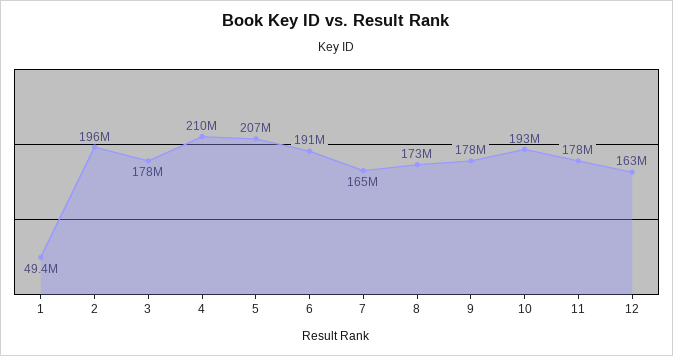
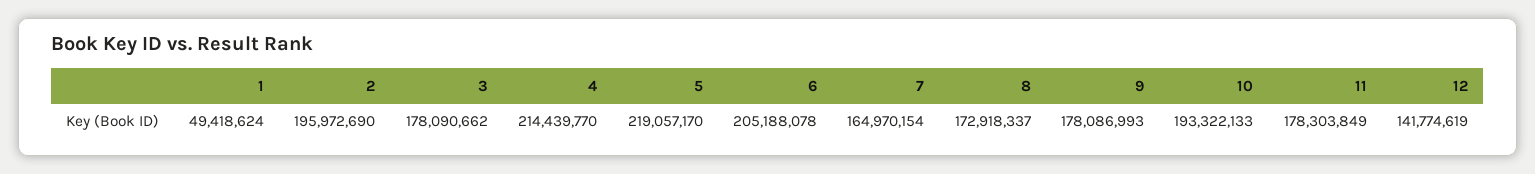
  {
    "1": 49418624,
    "2": 195972690,
    "3": 178090662,
-   "4": 210000000,
+   "4": 214439770,
-   "5": 207000000,
+   "5": 219057170,
-   "6": 191000000,
+   "6": 205188078,
    "7": 164970154,
    "8": 172918337,
    "9": 178086993,
    "10": 193322133,
    "11": 178303849,
-   "12": 163000000
+   "12": 141774619
  }

